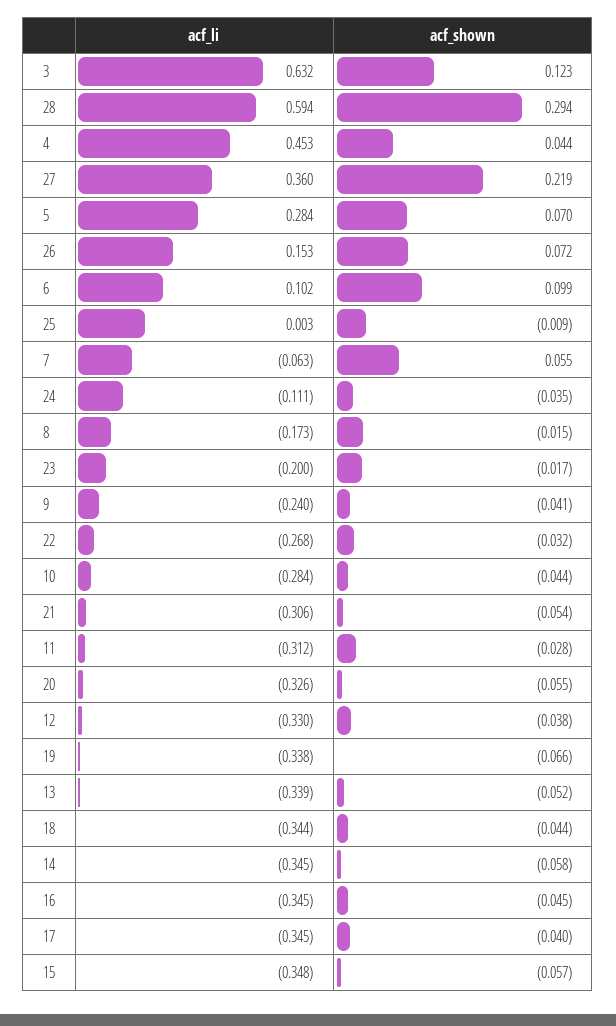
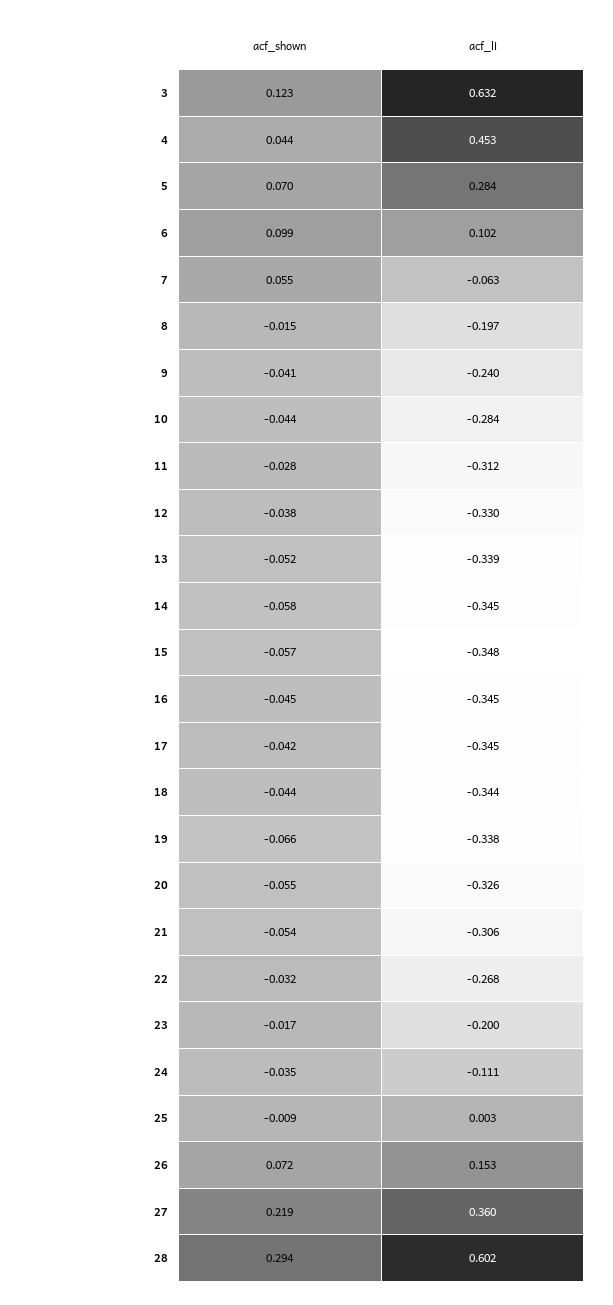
  {
    "acf_li": {
      "3": 0.632,
-     "28": 0.594,
+     "28": 0.602,
      "4": 0.453,
      "27": 0.36,
      "5": 0.284,
      "26": 0.153,
      "6": 0.102,
      "25": 0.003,
      "7": -0.063,
      "24": -0.111,
-     "8": -0.173,
+     "8": -0.197,
      "23": -0.2,
      "9": -0.24,
      "22": -0.268,
      "10": -0.284,
      "21": -0.306,
      "11": -0.312,
      "20": -0.326,
      "12": -0.33,
      "19": -0.338,
      "13": -0.339,
      "18": -0.344,
      "14": -0.345,
      "16": -0.345,
      "17": -0.345,
      "15": -0.348
    },
    "acf_shown": {
      "3": 0.123,
      "28": 0.294,
      "4": 0.044,
      "27": 0.219,
      "5": 0.07,
      "26": 0.072,
      "6": 0.099,
      "25": -0.009,
      "7": 0.055,
      "24": -0.035,
      "8": -0.015,
      "23": -0.017,
      "9": -0.041,
      "22": -0.032,
      "10": -0.044,
      "21": -0.054,
      "11": -0.028,
      "20": -0.055,
      "12": -0.038,
      "19": -0.066,
      "13": -0.052,
      "18": -0.044,
      "14": -0.058,
      "16": -0.045,
-     "17": -0.04,
+     "17": -0.042,
      "15": -0.057
    }
  }

